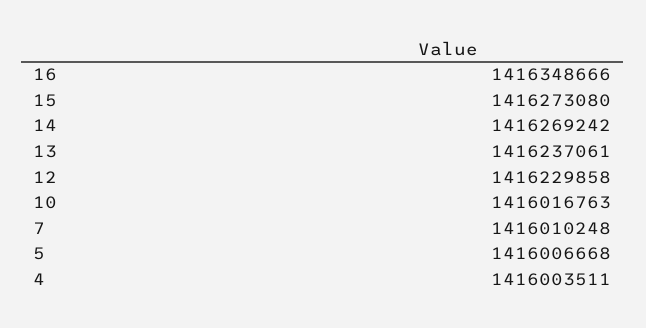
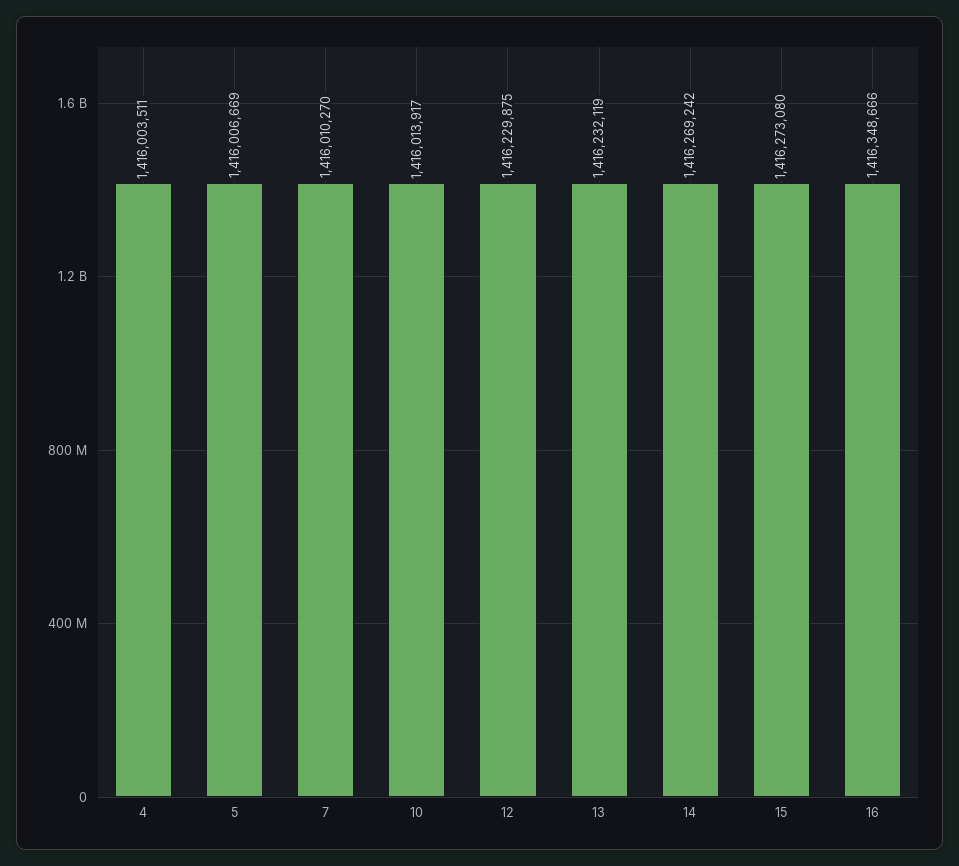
  {
    "16": 1416348666,
    "15": 1416273080,
    "14": 1416269242,
-   "13": 1416237061,
+   "13": 1416232119,
-   "12": 1416229858,
+   "12": 1416229875,
-   "10": 1416016763,
+   "10": 1416013917,
-   "7": 1416010248,
+   "7": 1416010270,
-   "5": 1416006668,
+   "5": 1416006669,
    "4": 1416003511
  }

